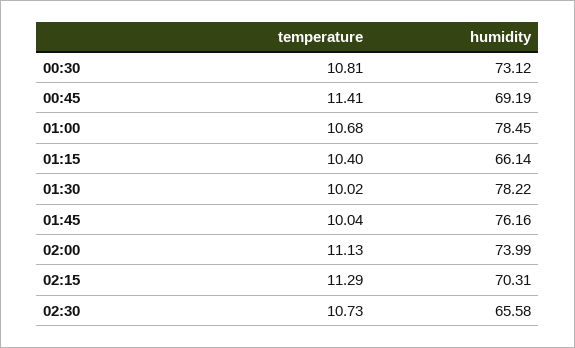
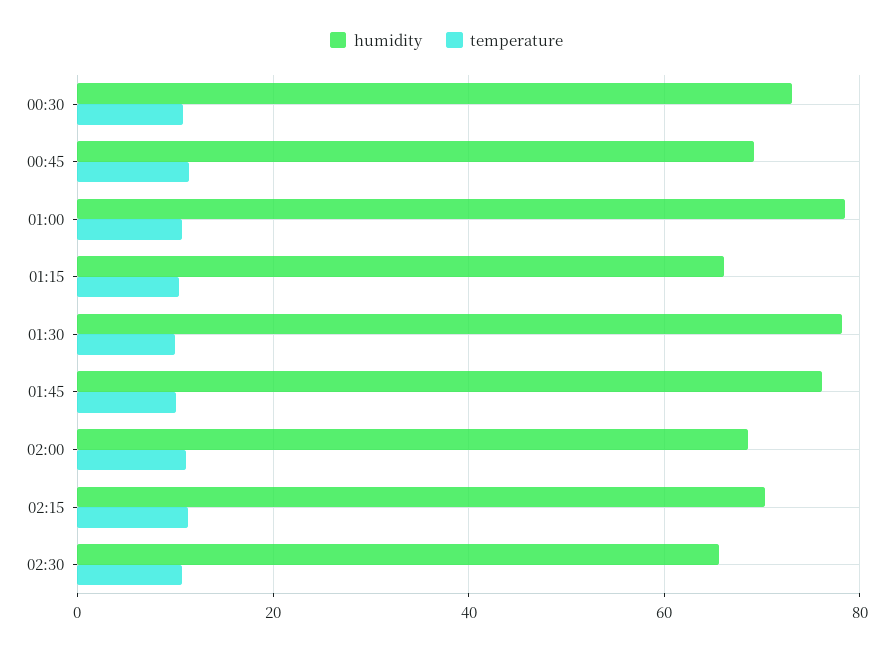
  {
    "temperature": {
      "00:30": 10.81,
      "00:45": 11.41,
      "01:00": 10.68,
      "01:15": 10.4,
      "01:30": 10.02,
      "01:45": 10.04,
      "02:00": 11.13,
      "02:15": 11.29,
      "02:30": 10.73
    },
    "humidity": {
      "00:30": 73.12,
      "00:45": 69.19,
      "01:00": 78.45,
      "01:15": 66.14,
      "01:30": 78.22,
      "01:45": 76.16,
-     "02:00": 73.99,
+     "02:00": 68,
      "02:15": 70.31,
      "02:30": 65.58
    }
  }

